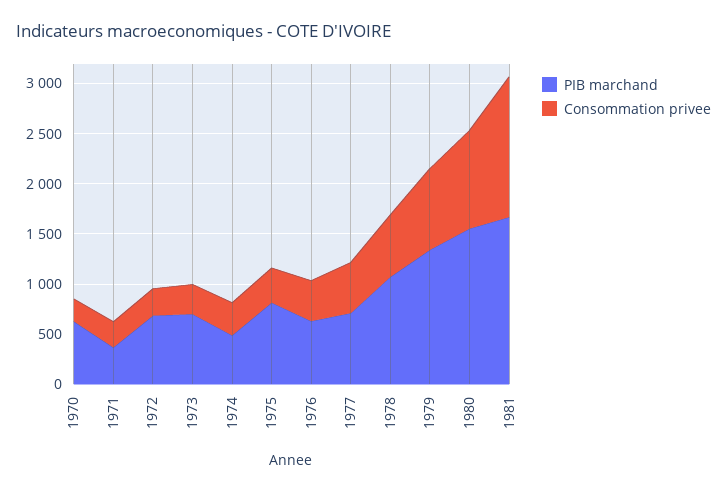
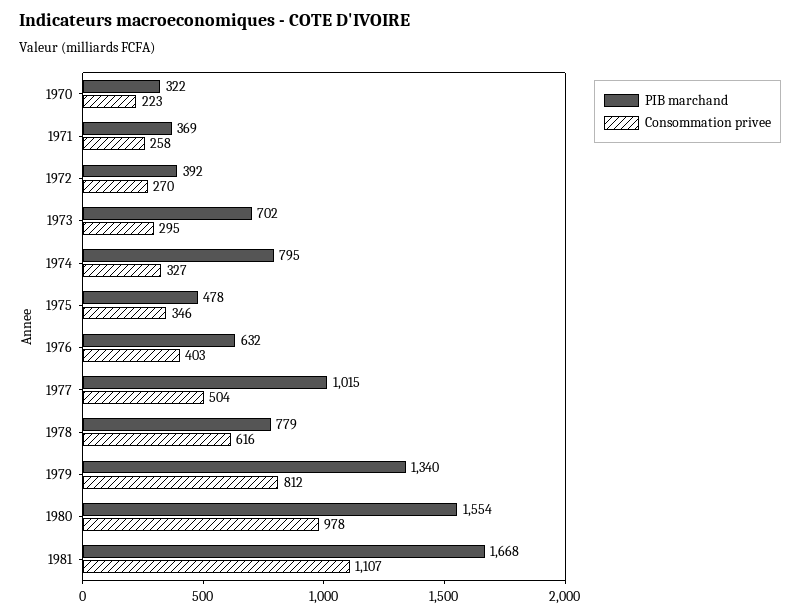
  {
    "PIB marchand": {
-     "1970": 600,
+     "1970": 322,
      "1971": 369,
-     "1972": 700,
+     "1972": 392,
      "1973": 702,
-     "1974": 500,
+     "1974": 795,
-     "1975": 800,
+     "1975": 478,
      "1976": 632,
-     "1977": 700,
+     "1977": 1015,
-     "1978": 1100,
+     "1978": 779,
      "1979": 1340,
      "1980": 1554,
      "1981": 1668
    },
    "Consommation privee": {
      "1970": 223,
      "1971": 258,
      "1972": 270,
      "1973": 295,
      "1974": 327,
      "1975": 346,
      "1976": 403,
      "1977": 504,
      "1978": 616,
      "1979": 812,
      "1980": 978,
-     "1981": 1400
+     "1981": 1107
    }
  }

